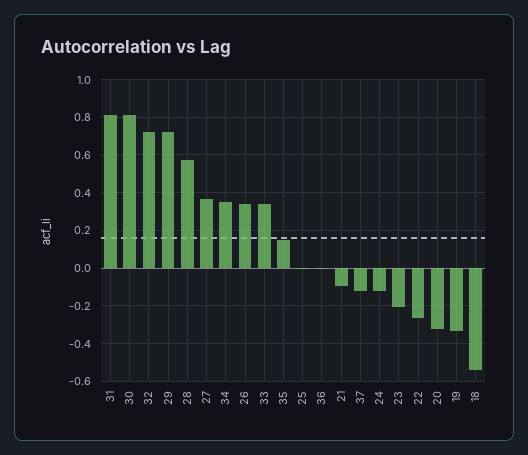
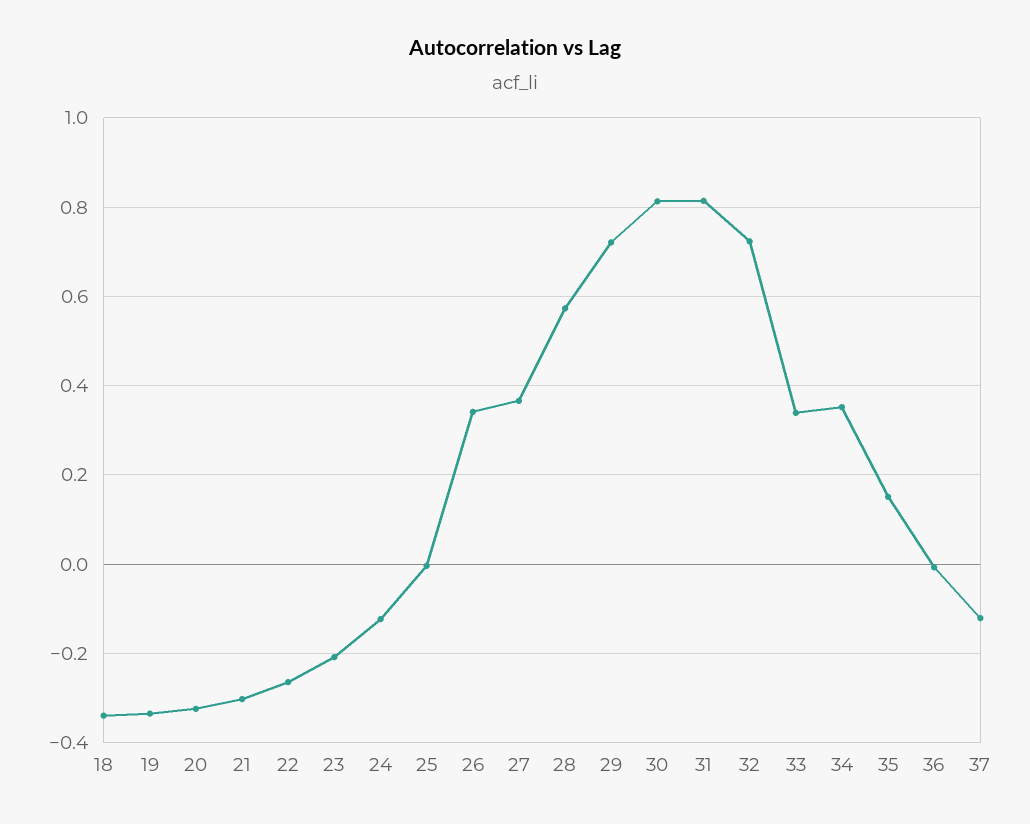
  {
    "31": 0.82,
    "30": 0.82,
    "32": 0.72,
    "29": 0.72,
    "28": 0.58,
    "27": 0.36,
    "34": 0.36,
    "26": 0.34,
    "33": 0.34,
    "35": 0.16,
    "25": 0,
    "36": 0,
-   "21": -0.1,
+   "21": -0.3,
    "37": -0.12,
    "24": -0.12,
    "23": -0.2,
    "22": -0.26,
    "20": -0.32,
    "19": -0.34,
-   "18": -0.55
+   "18": -0.34
  }

